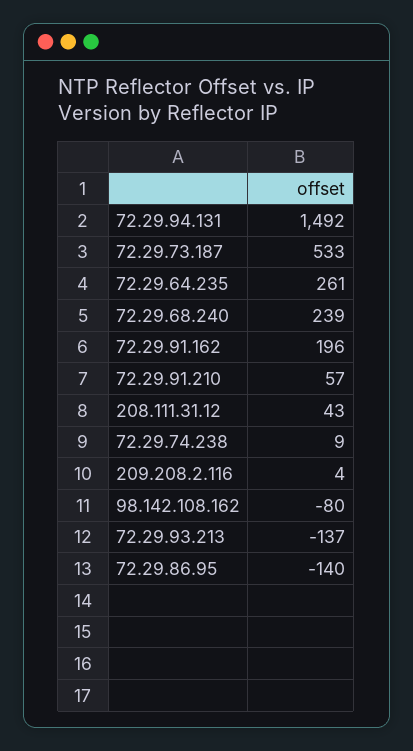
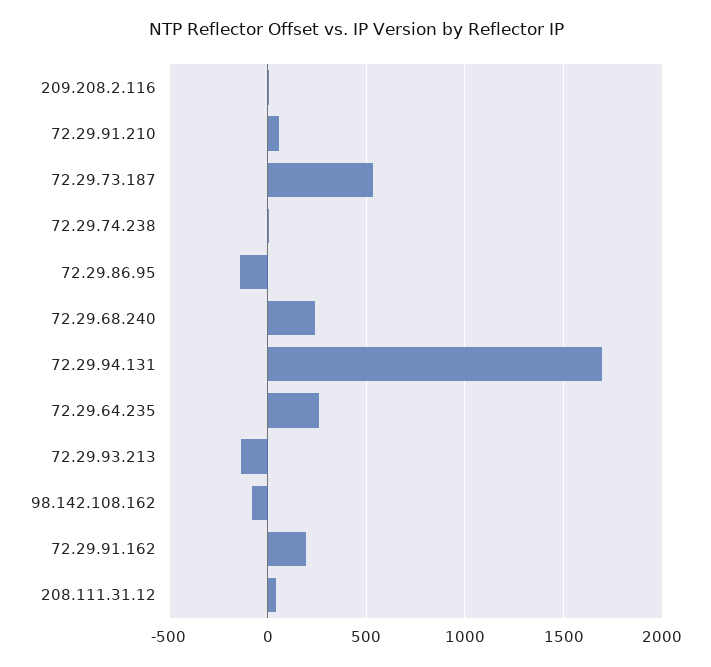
  {
-   "72.29.94.131": 1492,
+   "72.29.94.131": 1700,
    "72.29.73.187": 533,
    "72.29.64.235": 261,
    "72.29.68.240": 239,
    "72.29.91.162": 196,
    "72.29.91.210": 57,
    "208.111.31.12": 43,
    "72.29.74.238": 9,
    "209.208.2.116": 4,
    "98.142.108.162": -80,
    "72.29.93.213": -137,
    "72.29.86.95": -140
  }

